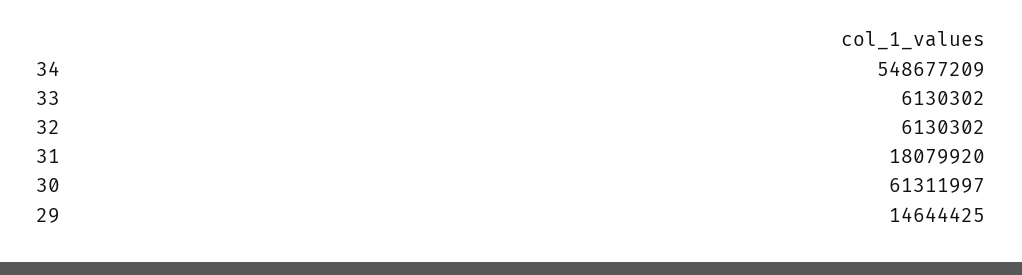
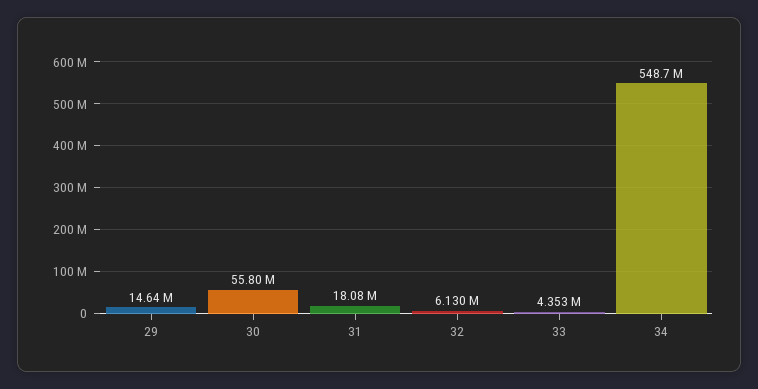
  {
    "34": 548677209,
-   "33": 6130302,
+   "33": 4353000,
    "32": 6130302,
    "31": 18079920,
-   "30": 61311997,
+   "30": 55800000,
    "29": 14644425
  }

